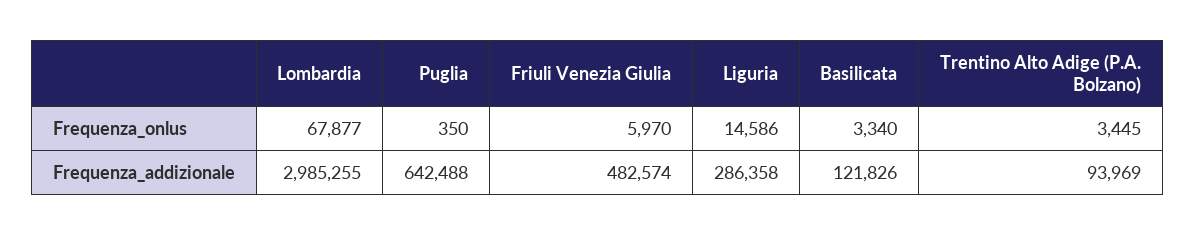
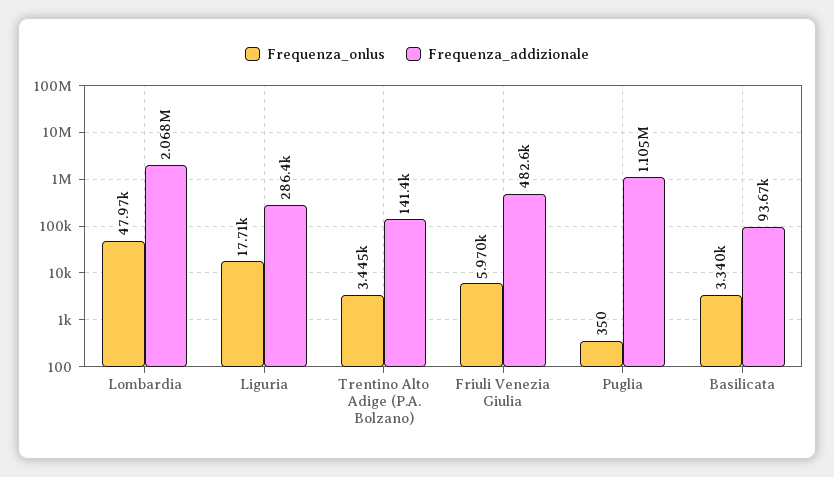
  {
    "Frequenza_onlus": {
-     "Lombardia": 67877,
+     "Lombardia": 47970,
      "Puglia": 350,
      "Friuli Venezia Giulia": 5970,
-     "Liguria": 14586,
+     "Liguria": 17710,
      "Basilicata": 3340,
      "Trentino Alto Adige (P.A. Bolzano)": 3445
    },
    "Frequenza_addizionale": {
-     "Lombardia": 2985255,
+     "Lombardia": 2068000,
-     "Puglia": 642488,
+     "Puglia": 1105000,
      "Friuli Venezia Giulia": 482574,
      "Liguria": 286358,
-     "Basilicata": 121826,
+     "Basilicata": 93670,
-     "Trentino Alto Adige (P.A. Bolzano)": 93969
+     "Trentino Alto Adige (P.A. Bolzano)": 141400
    }
  }

